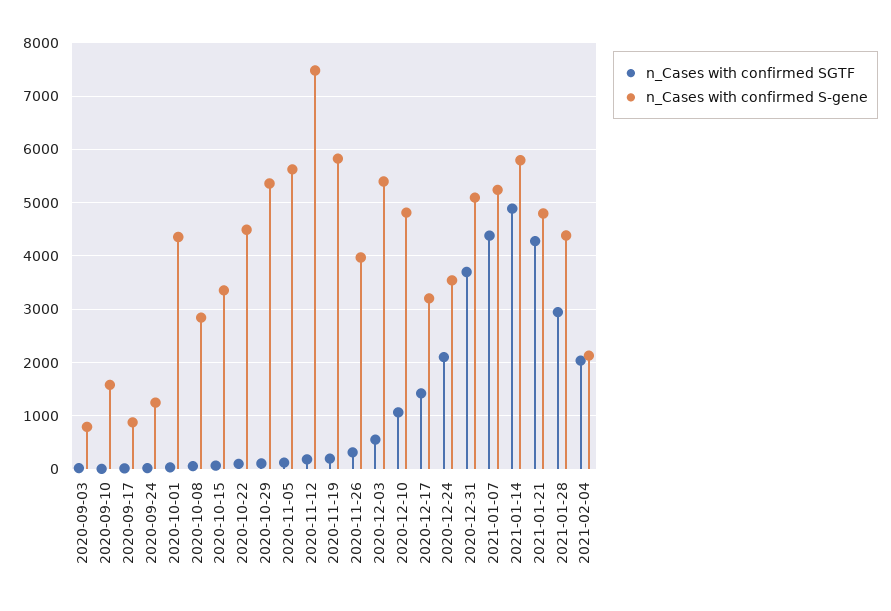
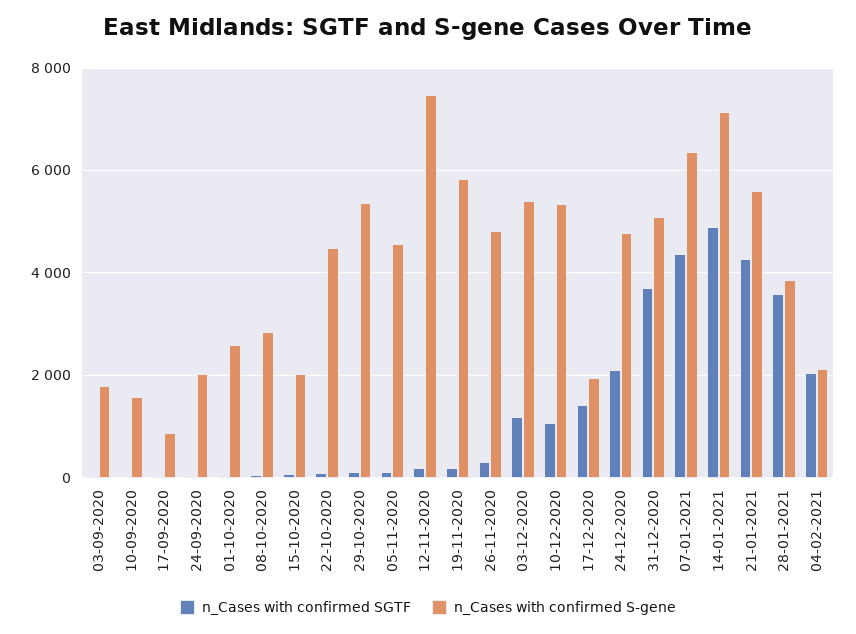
  {
    "n_Cases with confirmed SGTF": {
      "2020-09-03": 0,
      "2020-09-10": 0,
      "2020-09-17": 0,
      "2020-09-24": 0,
      "2020-10-01": 0,
      "2020-10-08": 0,
      "2020-10-15": 0,
      "2020-10-22": 0,
      "2020-10-29": 200,
      "2020-11-05": 200,
      "2020-11-12": 200,
      "2020-11-19": 200,
      "2020-11-26": 400,
-     "2020-12-03": 600,
+     "2020-12-03": 1200,
      "2020-12-10": 1000,
      "2020-12-17": 1400,
      "2020-12-24": 2000,
      "2020-12-31": 3600,
      "2021-01-07": 4400,
      "2021-01-14": 4800,
      "2021-01-21": 4200,
-     "2021-01-28": 3000,
+     "2021-01-28": 3600,
      "2021-02-04": 2000
    },
    "n_Cases with confirmed S-gene": {
-     "2020-09-03": 800,
+     "2020-09-03": 1800,
      "2020-09-10": 1600,
      "2020-09-17": 800,
-     "2020-09-24": 1200,
+     "2020-09-24": 2000,
-     "2020-10-01": 4400,
+     "2020-10-01": 2600,
      "2020-10-08": 2800,
-     "2020-10-15": 3400,
+     "2020-10-15": 2000,
      "2020-10-22": 4400,
      "2020-10-29": 5400,
-     "2020-11-05": 5600,
+     "2020-11-05": 4600,
      "2020-11-12": 7400,
      "2020-11-19": 5800,
-     "2020-11-26": 4000,
+     "2020-11-26": 4800,
      "2020-12-03": 5400,
-     "2020-12-10": 4800,
+     "2020-12-10": 5400,
-     "2020-12-17": 3200,
+     "2020-12-17": 2000,
-     "2020-12-24": 3600,
+     "2020-12-24": 4800,
      "2020-12-31": 5000,
-     "2021-01-07": 5200,
+     "2021-01-07": 6400,
-     "2021-01-14": 5800,
+     "2021-01-14": 7200,
-     "2021-01-21": 4800,
+     "2021-01-21": 5600,
-     "2021-01-28": 4400,
+     "2021-01-28": 3800,
      "2021-02-04": 2200
    }
  }

